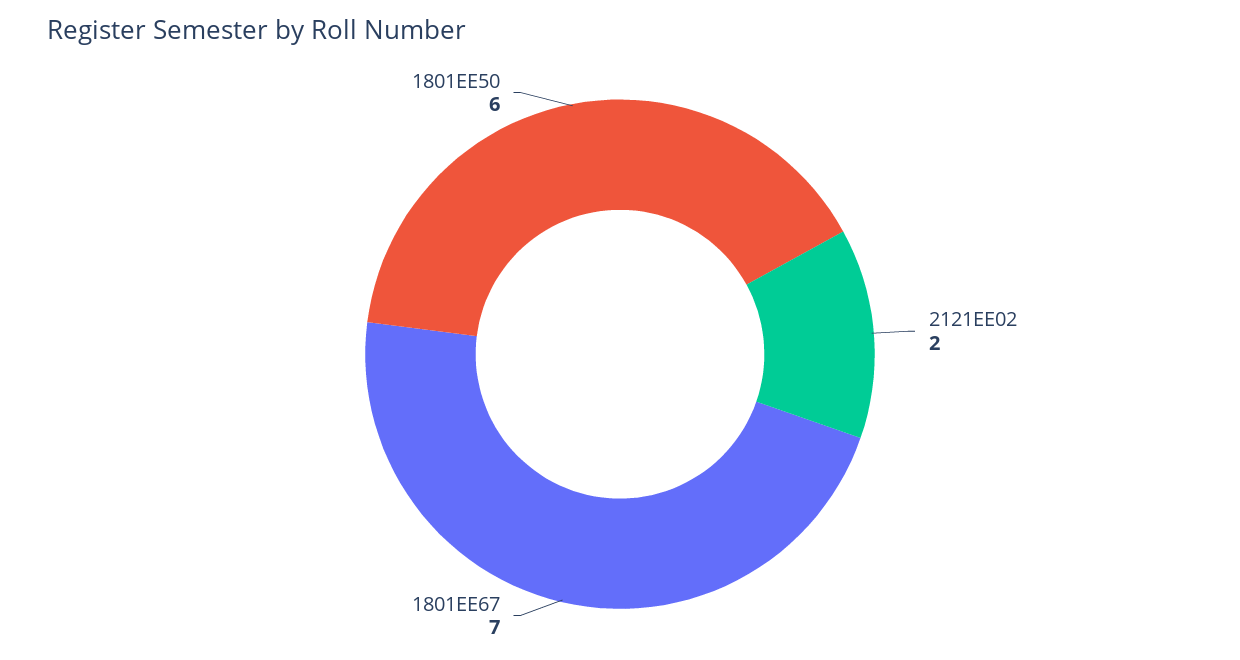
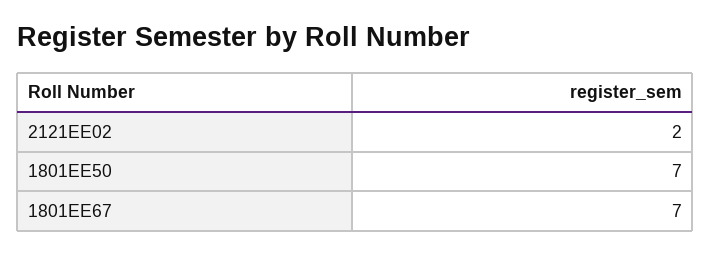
  {
    "2121EE02": 2,
    "1801EE67": 7,
-   "1801EE50": 6
+   "1801EE50": 7
  }

